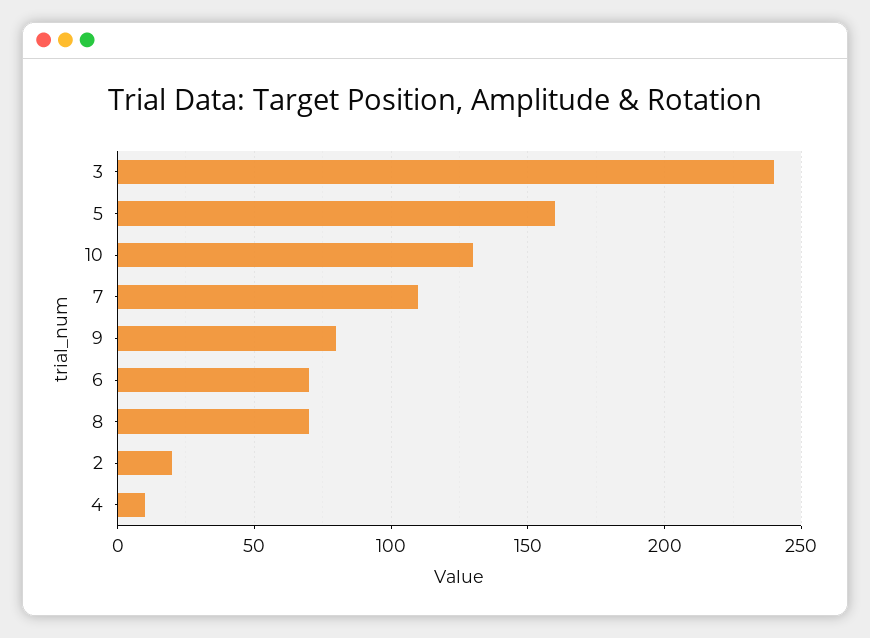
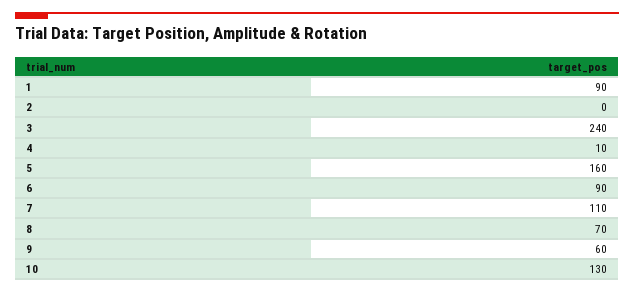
  {
    "3": 240,
    "5": 160,
    "10": 130,
    "7": 110,
-   "9": 80,
+   "9": 60,
-   "6": 70,
+   "6": 90,
    "8": 70,
-   "2": 20,
+   "2": 0,
-   "4": 10
+   "4": 10,
+   "1": 90
  }

